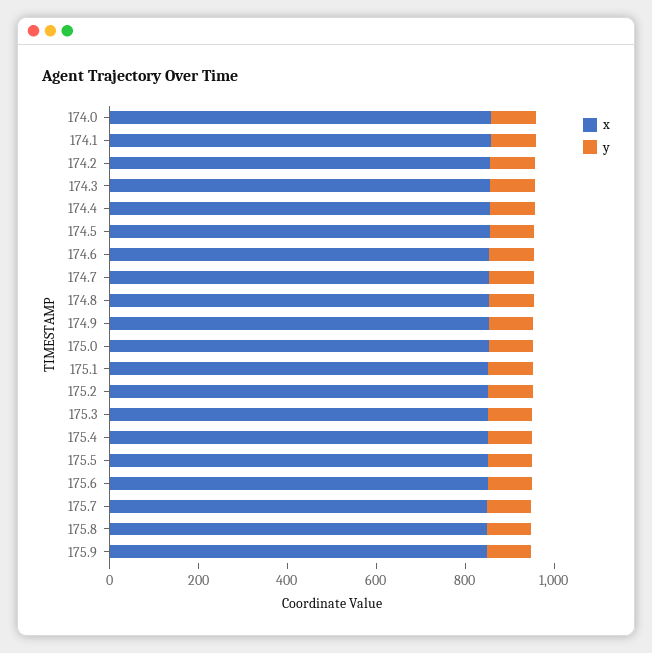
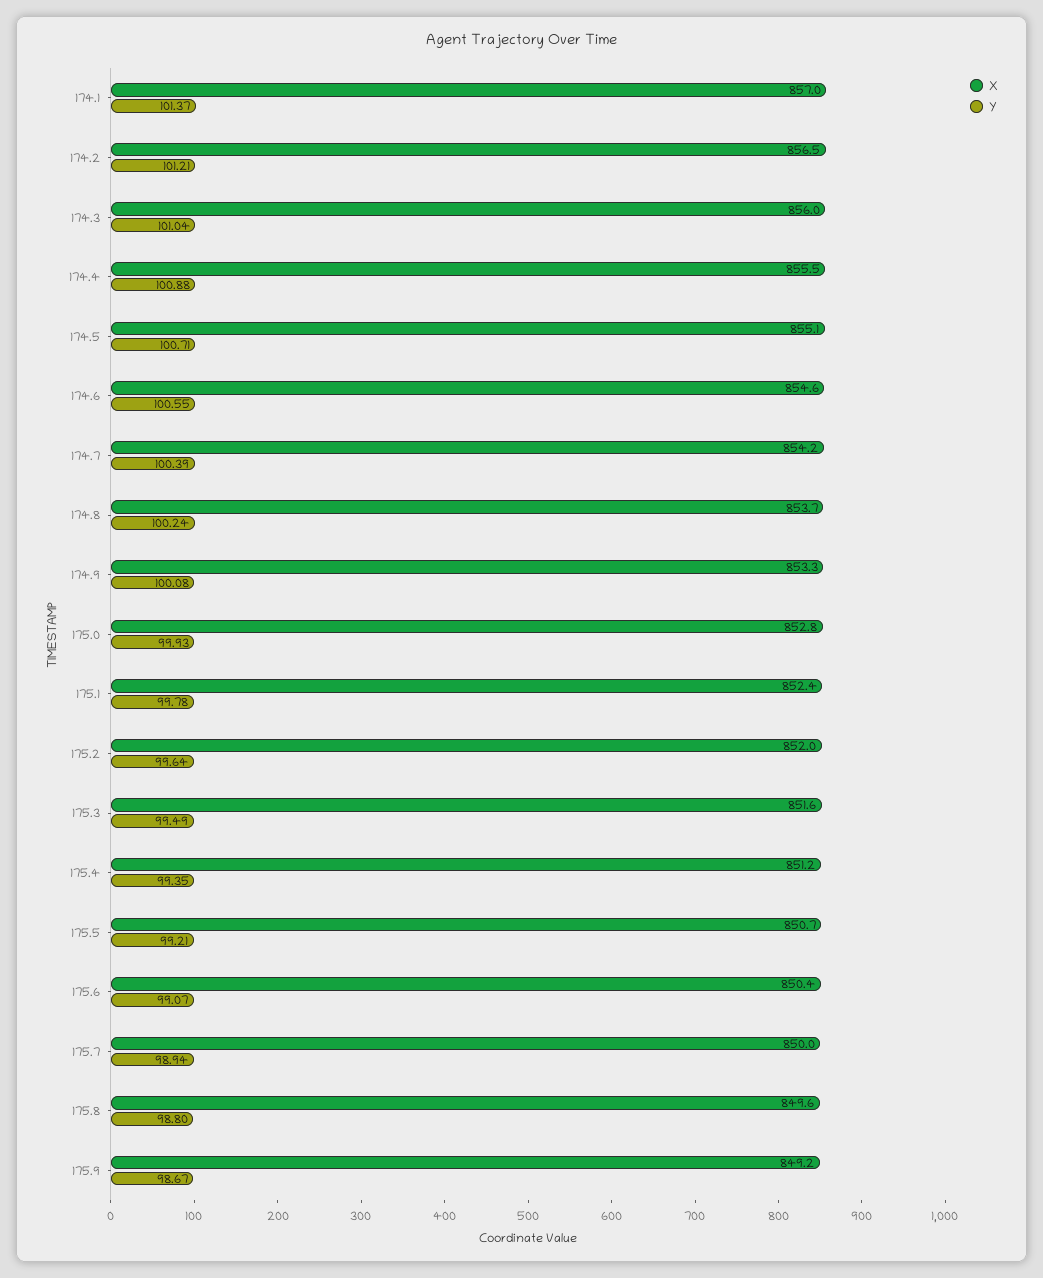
  {
    "x": {
-     "174.0": 850,
      "174.1": 857,
      "174.2": 856.5,
      "174.3": 856,
      "174.4": 855.5,
      "174.5": 855.1,
      "174.6": 854.6,
      "174.7": 854.2,
      "174.8": 853.7,
      "174.9": 853.3,
      "175.0": 852.8,
      "175.1": 852.4,
      "175.2": 852,
      "175.3": 851.6,
      "175.4": 851.2,
      "175.5": 850.7,
      "175.6": 850.4,
      "175.7": 850,
      "175.8": 849.6,
      "175.9": 849.2
    },
    "y": {
-     "174.0": 100,
      "174.1": 101.37,
      "174.2": 101.21,
      "174.3": 101.04,
      "174.4": 100.88,
      "174.5": 100.71,
      "174.6": 100.55,
      "174.7": 100.39,
      "174.8": 100.24,
      "174.9": 100.08,
      "175.0": 99.93,
      "175.1": 99.78,
      "175.2": 99.64,
      "175.3": 99.49,
      "175.4": 99.35,
      "175.5": 99.21,
      "175.6": 99.07,
      "175.7": 98.94,
      "175.8": 98.8,
      "175.9": 98.67
    }
  }

